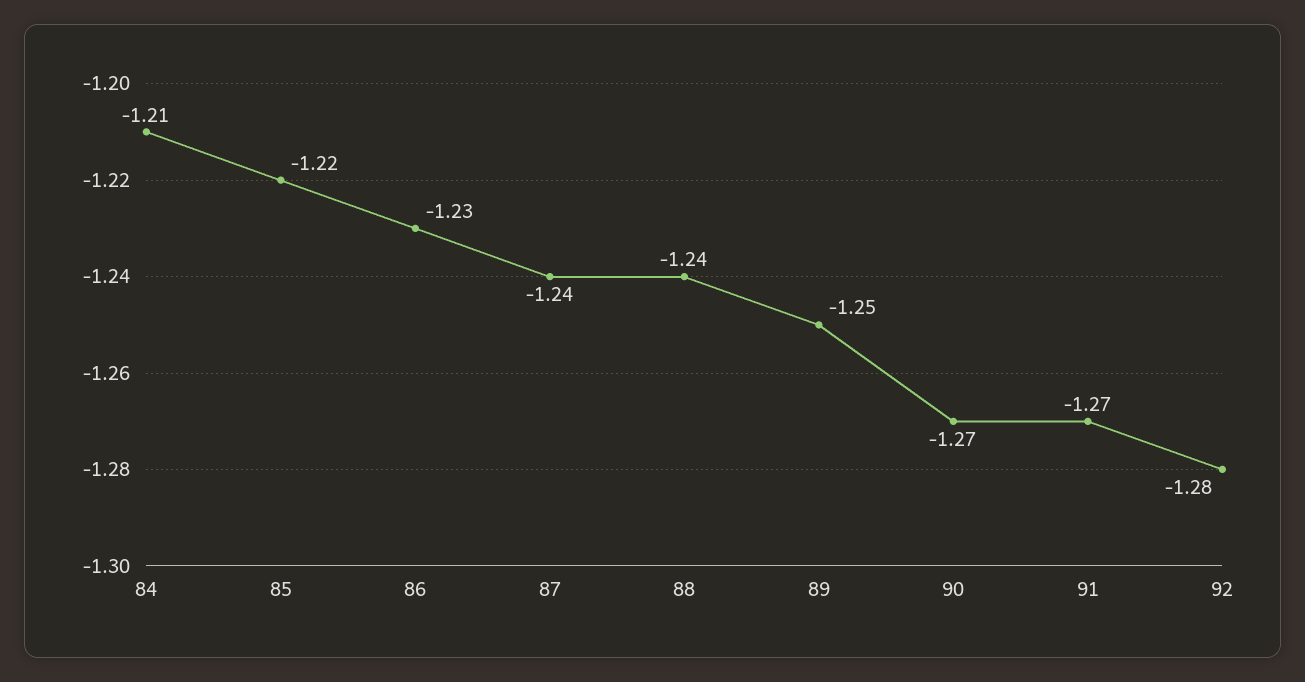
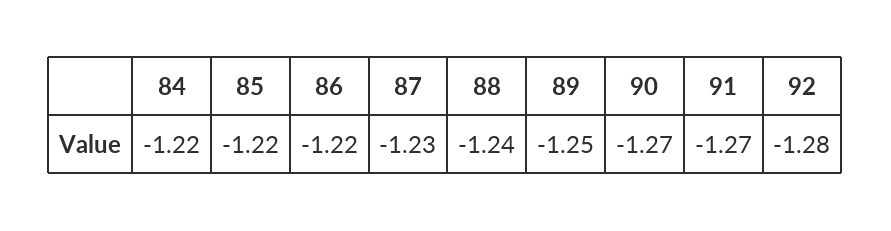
  {
-   "84": -1.21,
+   "84": -1.22,
    "85": -1.22,
-   "86": -1.23,
+   "86": -1.22,
-   "87": -1.24,
+   "87": -1.23,
    "88": -1.24,
    "89": -1.25,
    "90": -1.27,
    "91": -1.27,
    "92": -1.28
  }

